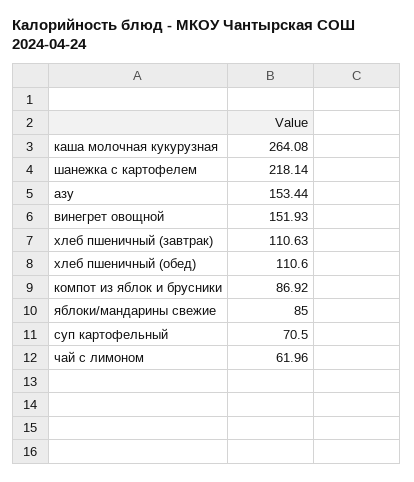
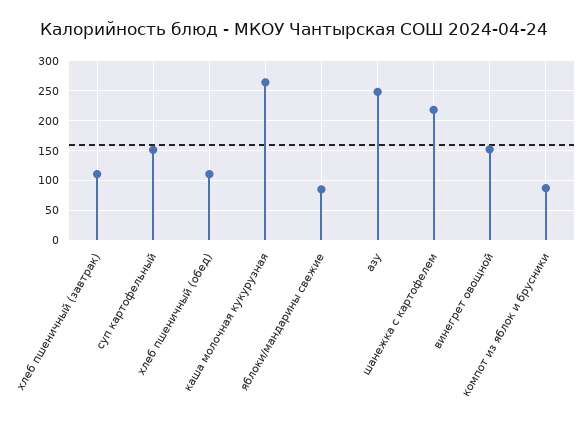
  {
    "каша молочная кукурузная": 264.08,
    "шанежка с картофелем": 218.14,
-   "азу": 153.44,
+   "азу": 250,
    "винегрет овощной": 151.93,
    "хлеб пшеничный (завтрак)": 110.63,
    "хлеб пшеничный (обед)": 110.6,
    "компот из яблок и брусники": 86.92,
    "яблоки/мандарины свежие": 85,
-   "суп картофельный": 70.5,
+   "суп картофельный": 150
-   "чай с лимоном": 61.96
  }

